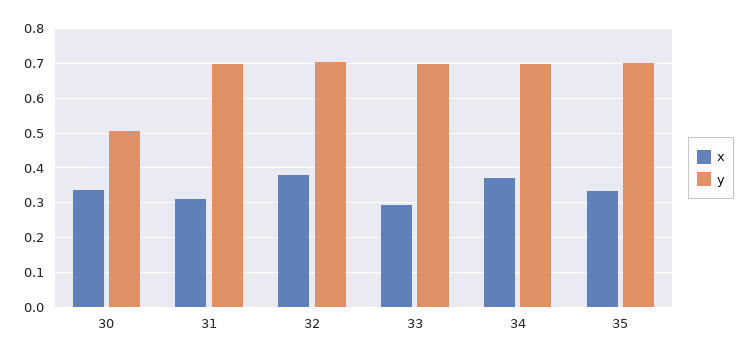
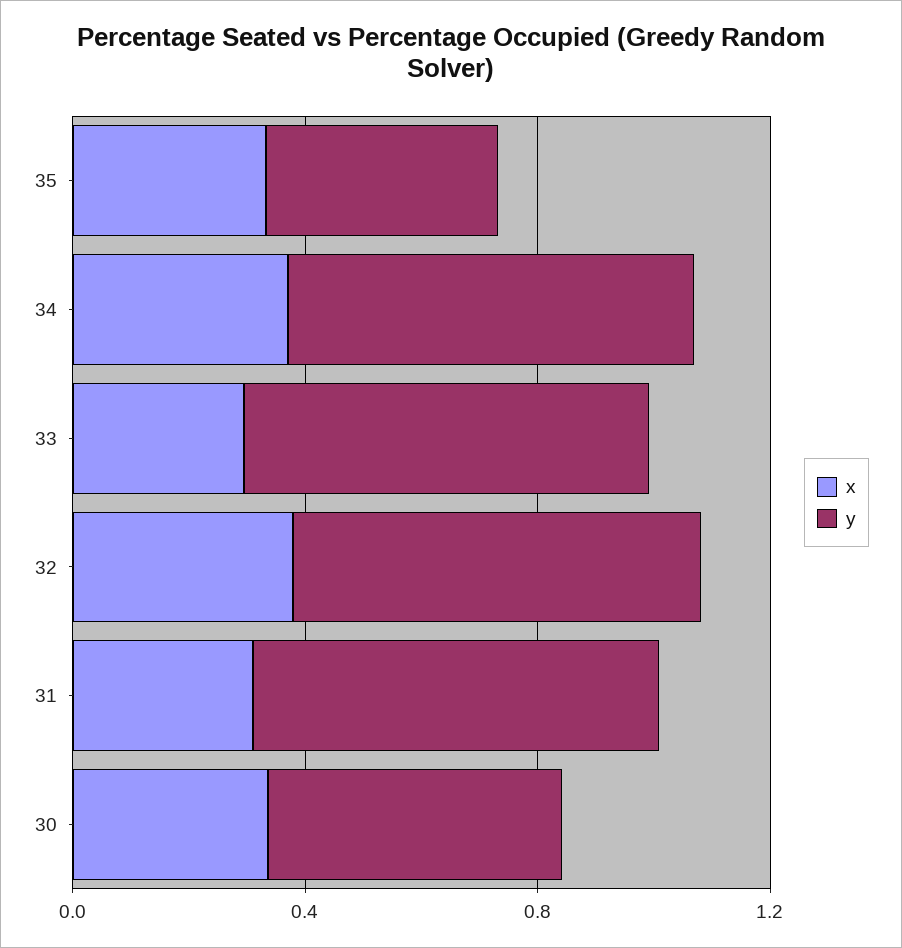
  {
    "x": {
      "30": 0.34,
      "31": 0.3,
      "32": 0.38,
      "33": 0.3,
      "34": 0.38,
      "35": 0.34
    },
    "y": {
      "30": 0.5,
      "31": 0.7,
      "32": 0.7,
      "33": 0.7,
      "34": 0.7,
-     "35": 0.7
+     "35": 0.4
    }
  }

